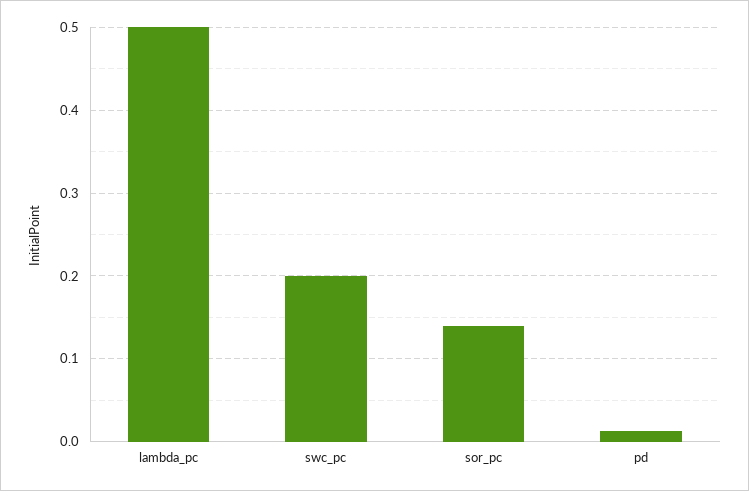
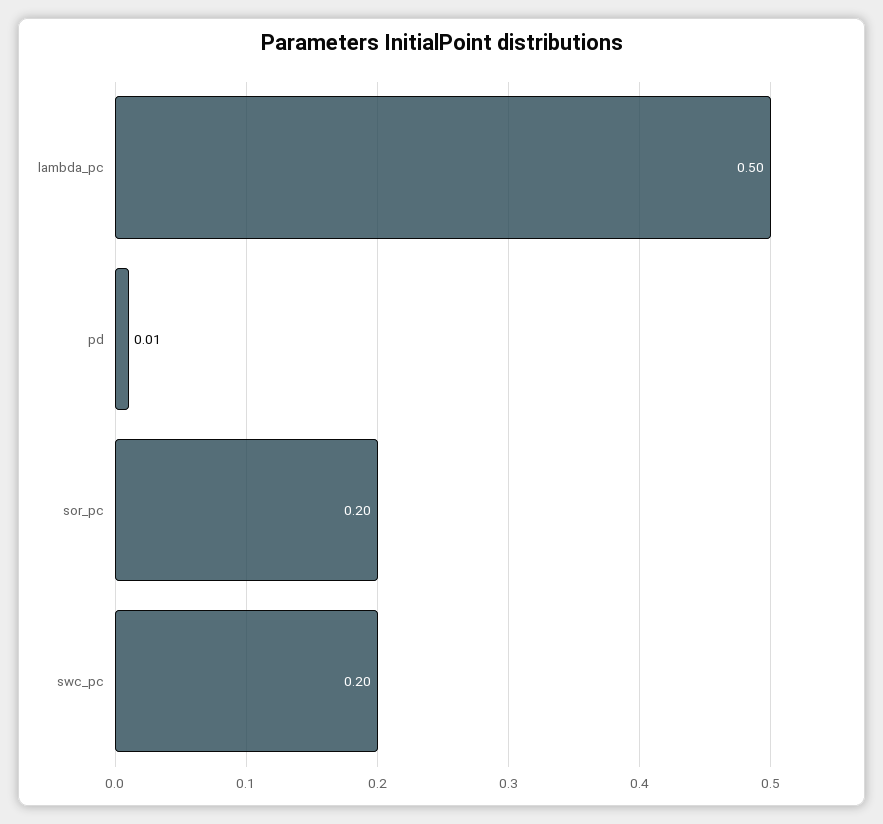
  {
    "lambda_pc": 0.5,
    "swc_pc": 0.2,
-   "sor_pc": 0.14,
+   "sor_pc": 0.2,
    "pd": 0.01
  }

